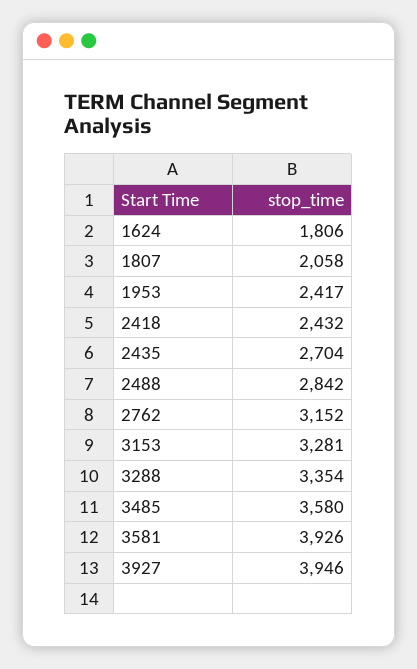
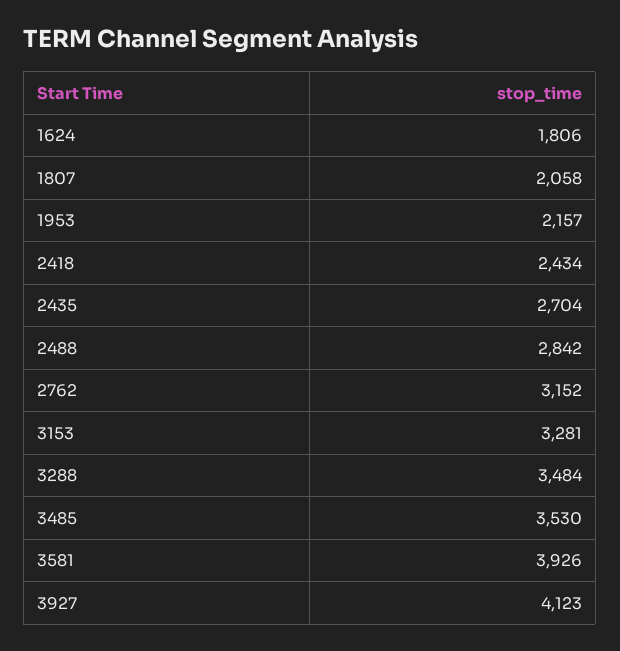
  {
    "1624": 1806,
    "1807": 2058,
-   "1953": 2417,
+   "1953": 2157,
-   "2418": 2432,
+   "2418": 2434,
    "2435": 2704,
    "2488": 2842,
    "2762": 3152,
    "3153": 3281,
-   "3288": 3354,
+   "3288": 3484,
-   "3485": 3580,
+   "3485": 3530,
    "3581": 3926,
-   "3927": 3946
+   "3927": 4123
  }

